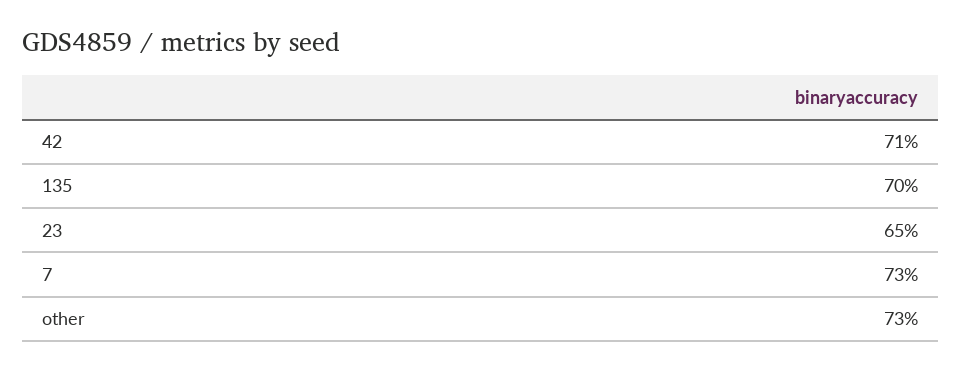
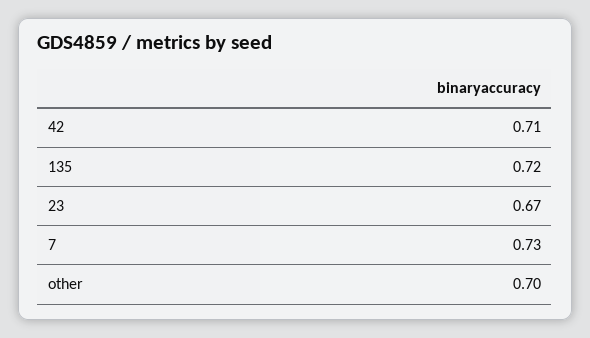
  {
    "42": 0.71,
-   "135": 0.7,
+   "135": 0.72,
-   "23": 0.65,
+   "23": 0.67,
    "7": 0.73,
-   "other": 0.73
+   "other": 0.7
  }

